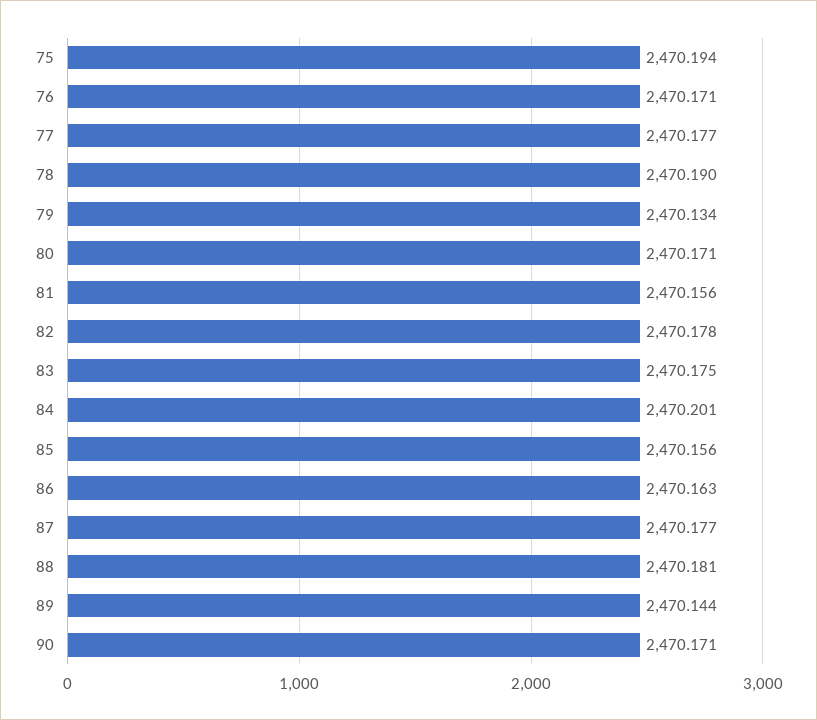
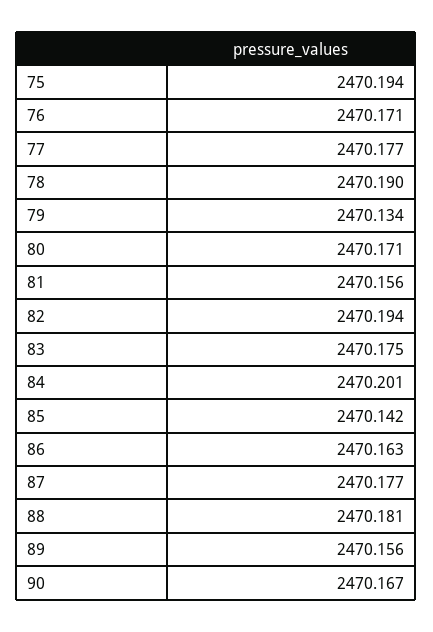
  {
    "75": 2470.194,
    "76": 2470.171,
    "77": 2470.177,
    "78": 2470.19,
    "79": 2470.134,
    "80": 2470.171,
    "81": 2470.156,
-   "82": 2470.178,
+   "82": 2470.194,
    "83": 2470.175,
    "84": 2470.201,
-   "85": 2470.156,
+   "85": 2470.142,
    "86": 2470.163,
    "87": 2470.177,
    "88": 2470.181,
-   "89": 2470.144,
+   "89": 2470.156,
-   "90": 2470.171
+   "90": 2470.167
  }

